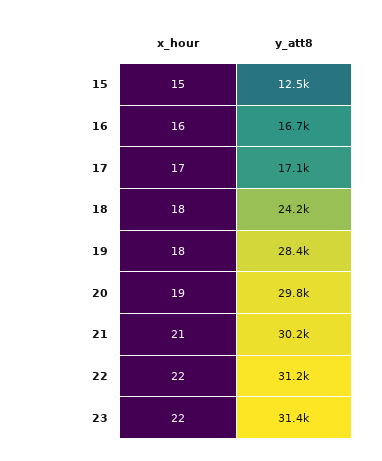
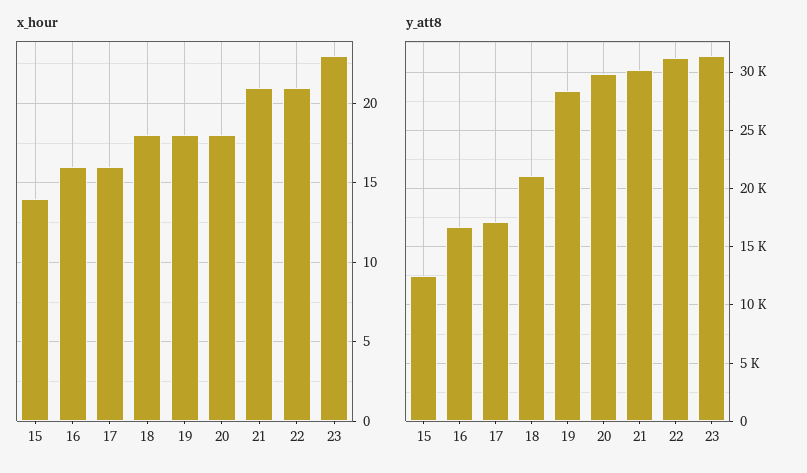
  {
    "x_hour": {
-     "15": 15,
+     "15": 14,
      "16": 16,
-     "17": 17,
+     "17": 16,
      "18": 18,
      "19": 18,
-     "20": 19,
+     "20": 18,
      "21": 21,
-     "22": 22,
+     "22": 21,
-     "23": 22
+     "23": 23
    },
    "y_att8": {
      "15": 12500,
      "16": 16700,
      "17": 17100,
-     "18": 24200,
+     "18": 21000,
      "19": 28400,
      "20": 29800,
      "21": 30200,
      "22": 31200,
      "23": 31400
    }
  }

